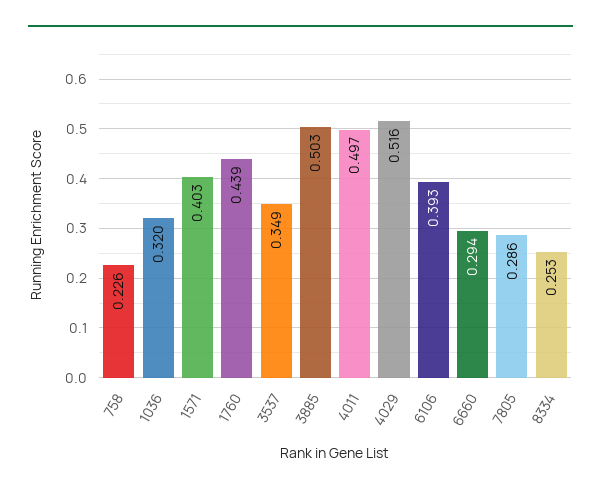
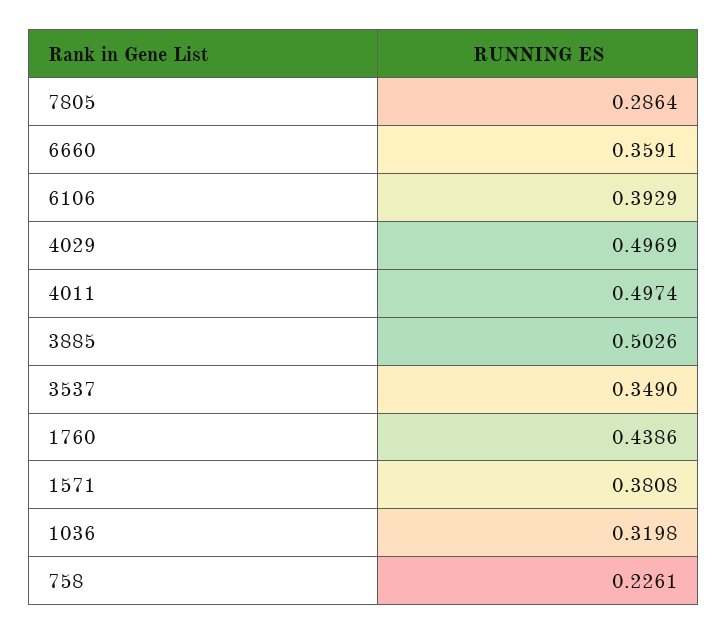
  {
    "758": 0.2261,
    "1036": 0.3198,
-   "1571": 0.403,
+   "1571": 0.3808,
    "1760": 0.4386,
    "3537": 0.349,
    "3885": 0.5026,
    "4011": 0.4974,
-   "4029": 0.516,
+   "4029": 0.4969,
    "6106": 0.3929,
-   "6660": 0.294,
+   "6660": 0.3591,
-   "7805": 0.2864,
+   "7805": 0.2864
-   "8334": 0.253
  }

